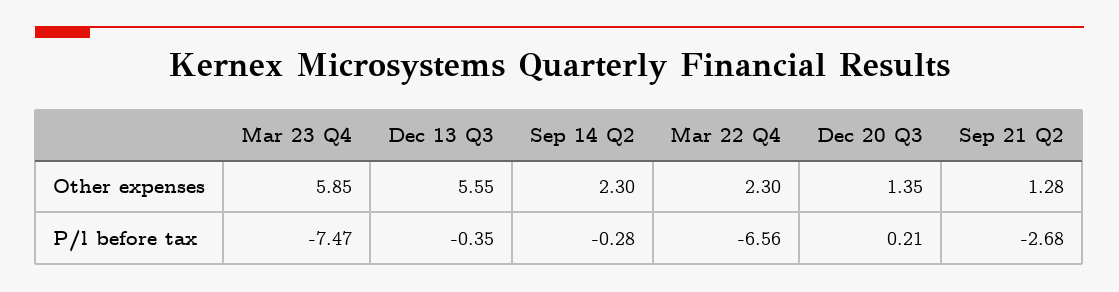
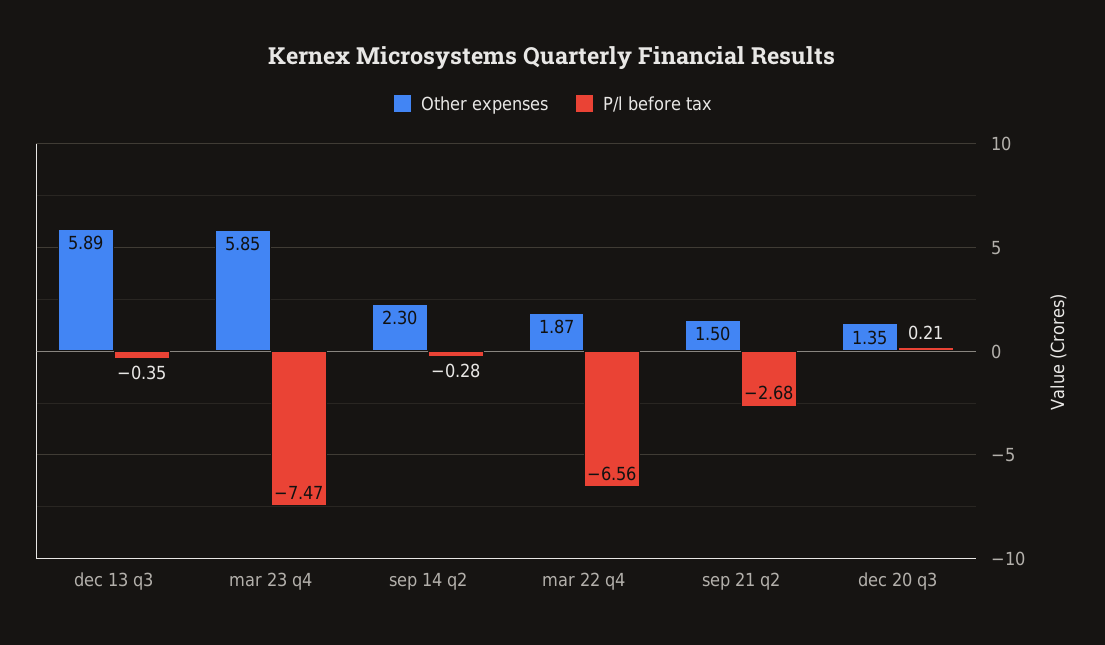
  {
    "Other expenses": {
      "Mar 23 Q4": 5.85,
-     "Dec 13 Q3": 5.55,
+     "Dec 13 Q3": 5.89,
      "Sep 14 Q2": 2.3,
-     "Mar 22 Q4": 2.3,
+     "Mar 22 Q4": 1.87,
      "Dec 20 Q3": 1.35,
-     "Sep 21 Q2": 1.28
+     "Sep 21 Q2": 1.5
    },
    "P/l before tax": {
      "Mar 23 Q4": -7.47,
      "Dec 13 Q3": -0.35,
      "Sep 14 Q2": -0.28,
      "Mar 22 Q4": -6.56,
      "Dec 20 Q3": 0.21,
      "Sep 21 Q2": -2.68
    }
  }

